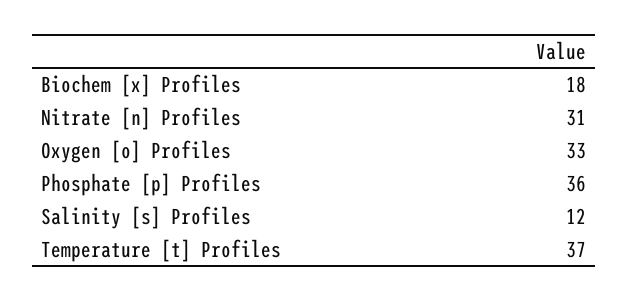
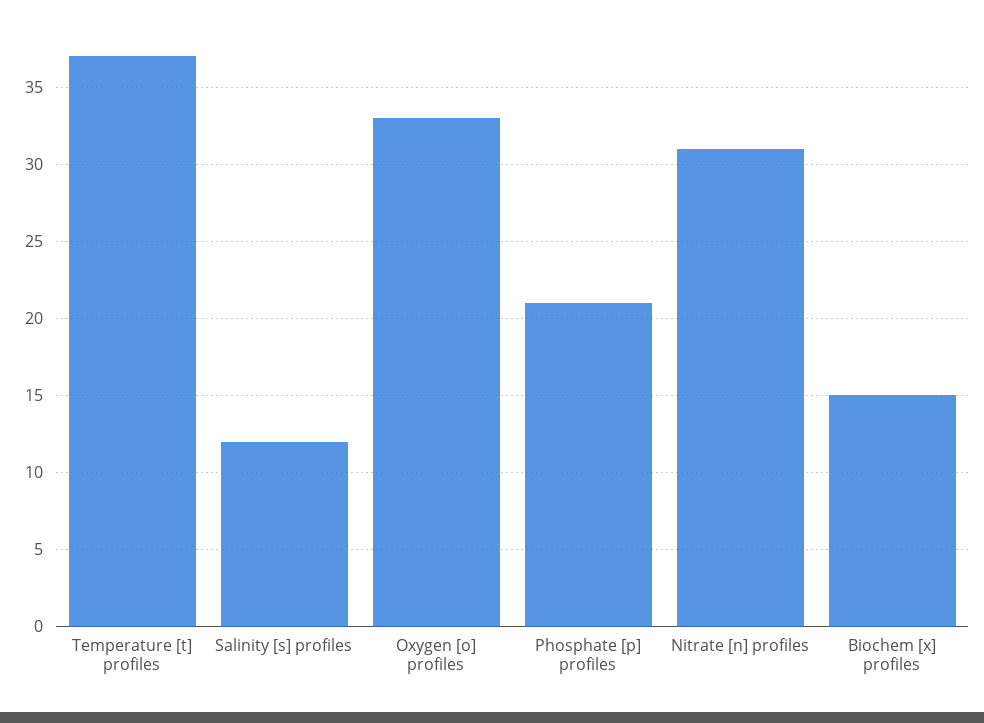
  {
-   "Biochem [x] Profiles": 18,
+   "Biochem [x] Profiles": 15,
    "Nitrate [n] Profiles": 31,
    "Oxygen [o] Profiles": 33,
-   "Phosphate [p] Profiles": 36,
+   "Phosphate [p] Profiles": 21,
    "Salinity [s] Profiles": 12,
    "Temperature [t] Profiles": 37
  }

